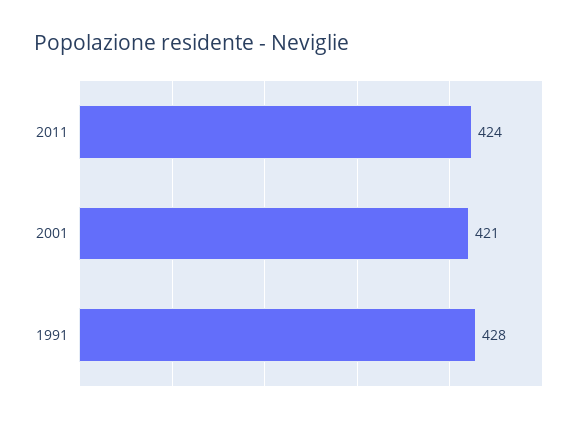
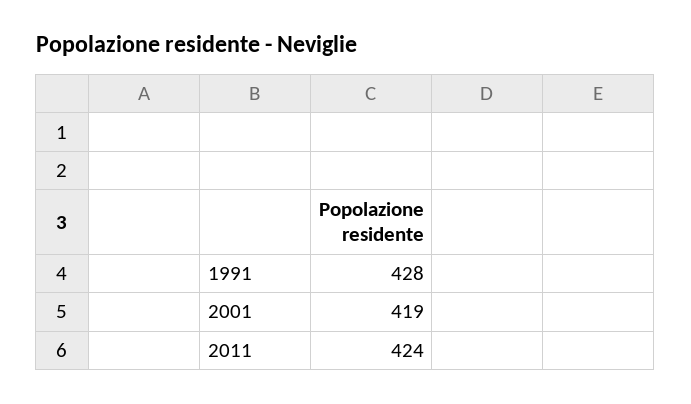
  {
    "2011": 424,
-   "2001": 421,
+   "2001": 419,
    "1991": 428
  }

